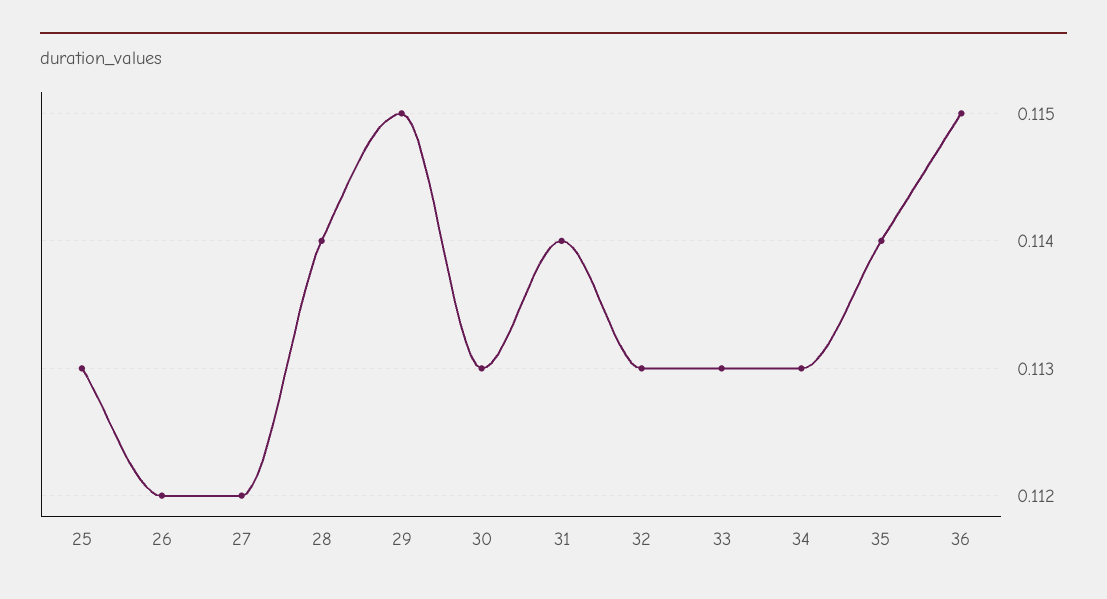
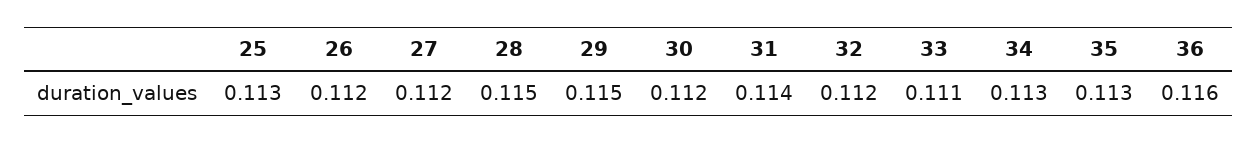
  {
    "25": 0.113,
    "26": 0.112,
    "27": 0.112,
-   "28": 0.114,
+   "28": 0.115,
    "29": 0.115,
-   "30": 0.113,
+   "30": 0.112,
    "31": 0.114,
-   "32": 0.113,
+   "32": 0.112,
-   "33": 0.113,
+   "33": 0.111,
    "34": 0.113,
-   "35": 0.114,
+   "35": 0.113,
-   "36": 0.115
+   "36": 0.116
  }

